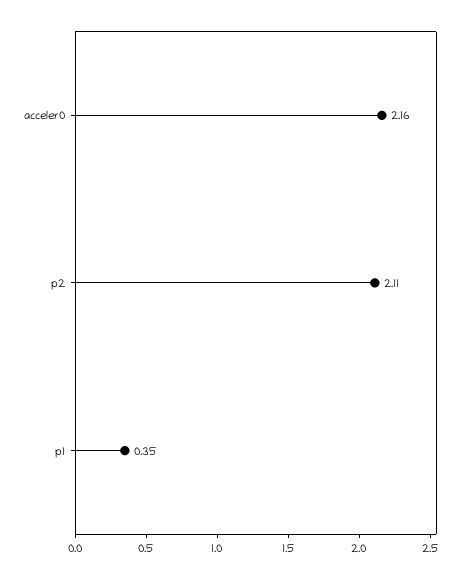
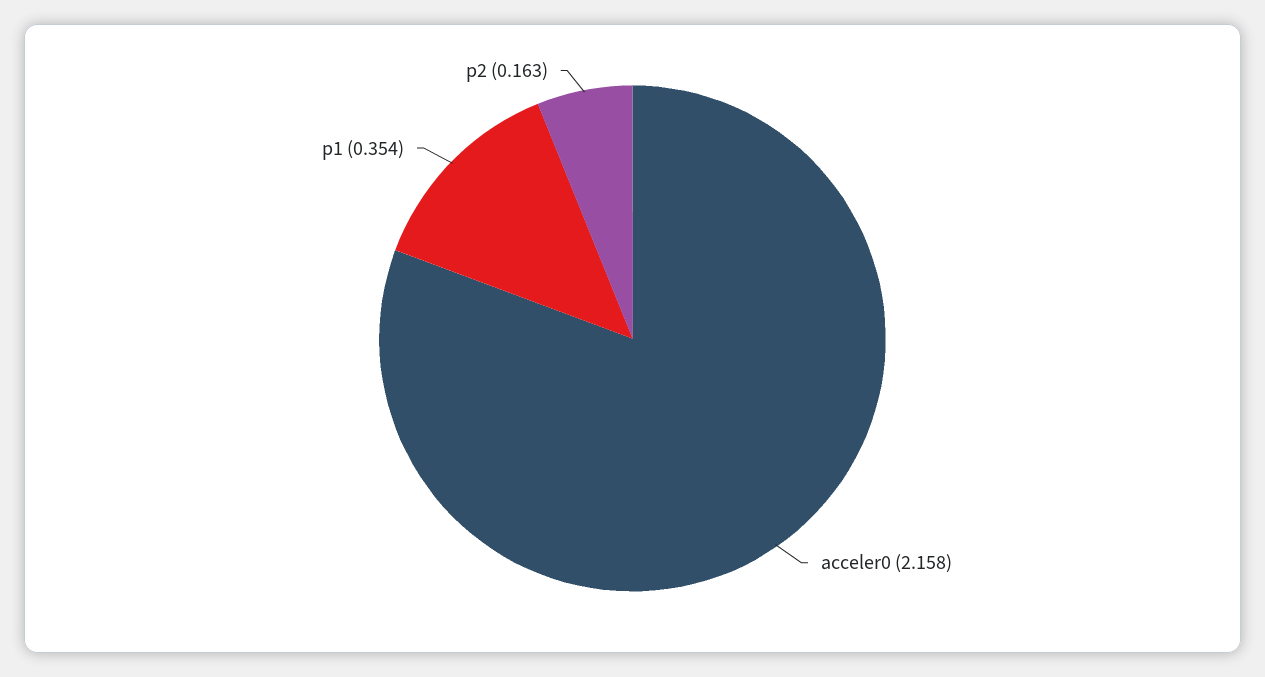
  {
    "acceler0": 2.158,
-   "p2": 2.11,
+   "p2": 0.163,
    "p1": 0.354
  }

